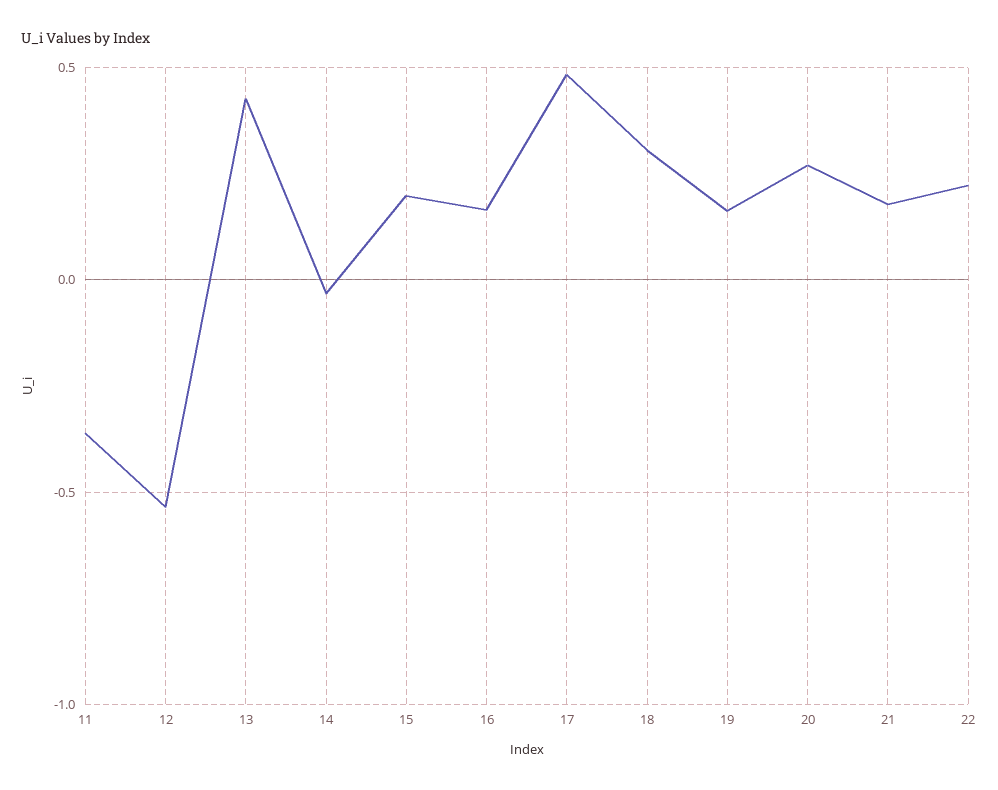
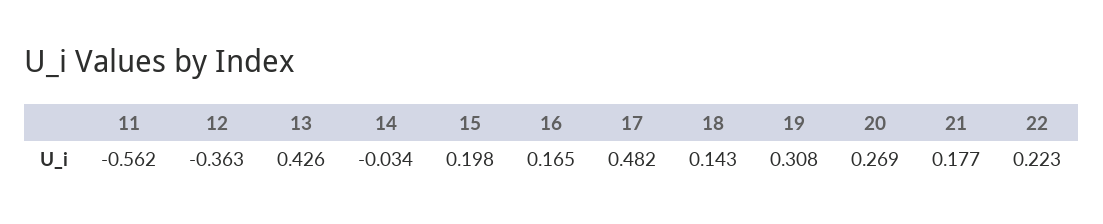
  {
-   "11": -0.35,
+   "11": -0.562,
-   "12": -0.55,
+   "12": -0.363,
    "13": 0.426,
    "14": -0.034,
    "15": 0.198,
    "16": 0.165,
    "17": 0.482,
-   "18": 0.3,
+   "18": 0.143,
-   "19": 0.15,
+   "19": 0.308,
    "20": 0.269,
    "21": 0.177,
    "22": 0.223
  }

